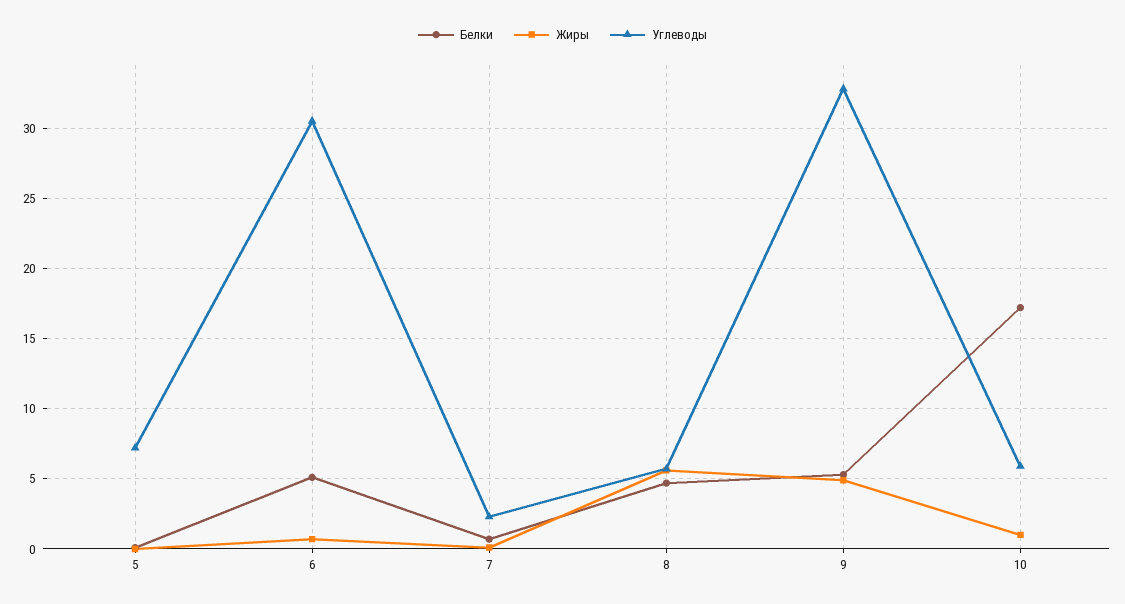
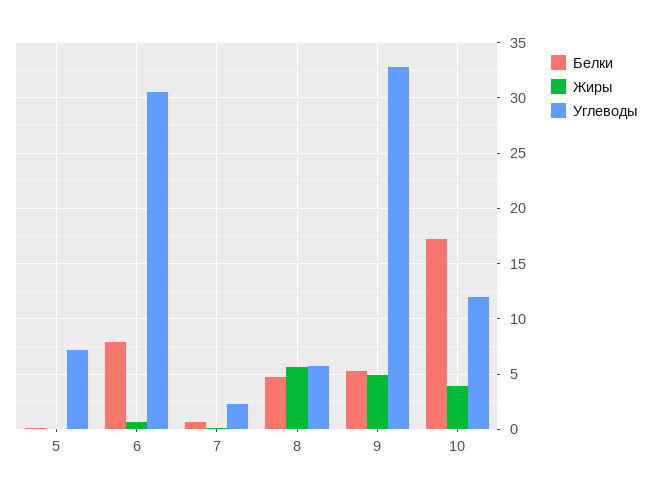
  {
    "Белки": {
      "5": 0,
-     "6": 5,
+     "6": 8,
      "7": 0.5,
      "8": 4.5,
      "9": 5.5,
      "10": 17
    },
    "Жиры": {
      "5": 0,
      "6": 0.5,
      "7": 0,
      "8": 5.5,
      "9": 5,
-     "10": 1
+     "10": 4
    },
    "Углеводы": {
      "5": 7,
      "6": 30.5,
      "7": 2.5,
      "8": 5.5,
      "9": 33,
-     "10": 6
+     "10": 12
    }
  }

